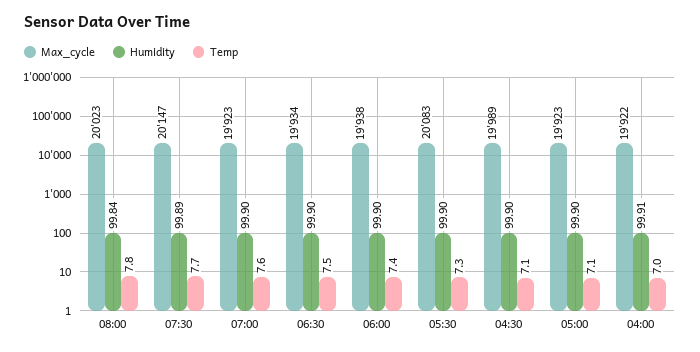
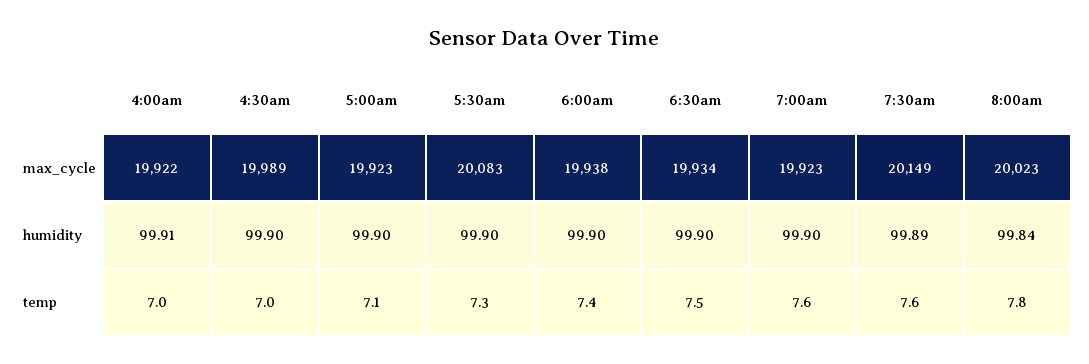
  {
    "Max_cycle": {
      "08:00": 20023,
-     "07:30": 20147,
+     "07:30": 20149,
      "07:00": 19923,
      "06:30": 19934,
      "06:00": 19938,
      "05:30": 20083,
      "04:30": 19989,
      "05:00": 19923,
      "04:00": 19922
    },
    "Humidity": {
      "08:00": 99.84,
      "07:30": 99.89,
      "07:00": 99.9,
      "06:30": 99.9,
      "06:00": 99.9,
      "05:30": 99.9,
      "04:30": 99.9,
      "05:00": 99.9,
      "04:00": 99.91
    },
    "Temp": {
      "08:00": 7.8,
-     "07:30": 7.7,
+     "07:30": 7.6,
      "07:00": 7.6,
      "06:30": 7.5,
      "06:00": 7.4,
      "05:30": 7.3,
-     "04:30": 7.1,
+     "04:30": 7,
      "05:00": 7.1,
      "04:00": 7
    }
  }

